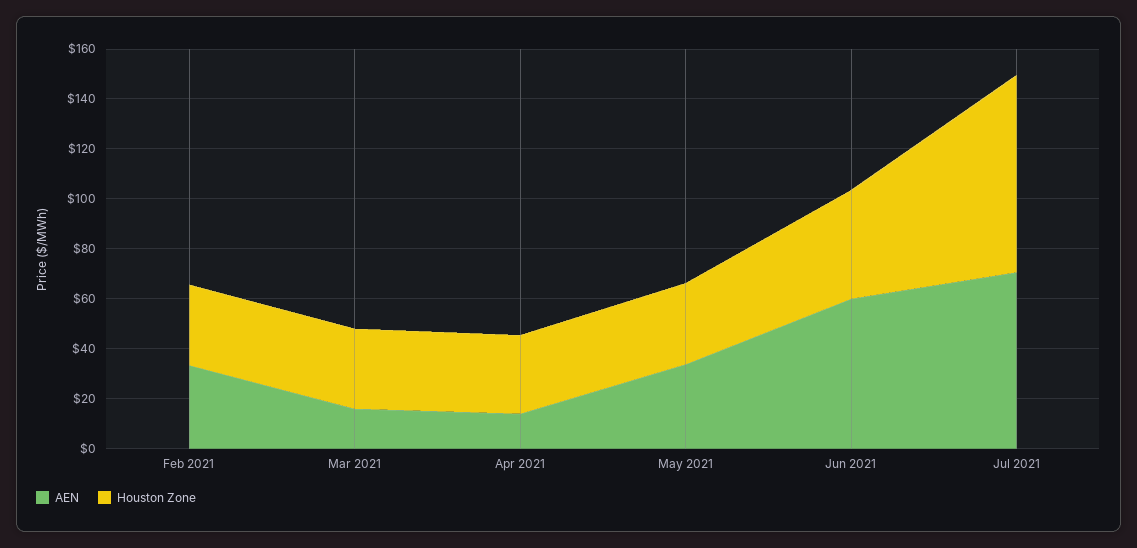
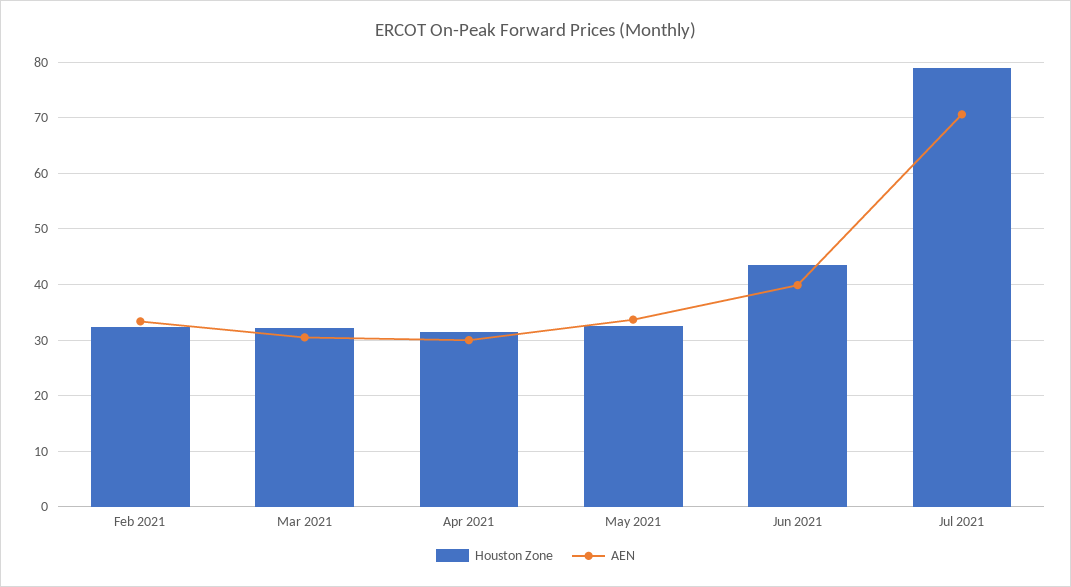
  {
    "AEN": {
      "Feb 2021": 34,
-     "Mar 2021": 15,
+     "Mar 2021": 30,
-     "Apr 2021": 15,
+     "Apr 2021": 30,
      "May 2021": 34,
-     "Jun 2021": 60,
+     "Jun 2021": 40,
      "Jul 2021": 70
    },
    "Houston Zone": {
      "Feb 2021": 32,
      "Mar 2021": 32,
      "Apr 2021": 32,
      "May 2021": 32,
      "Jun 2021": 44,
      "Jul 2021": 78
    }
  }

